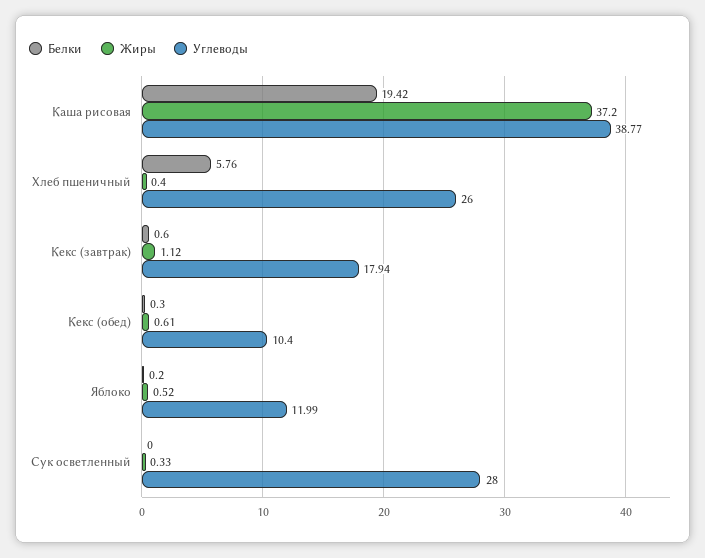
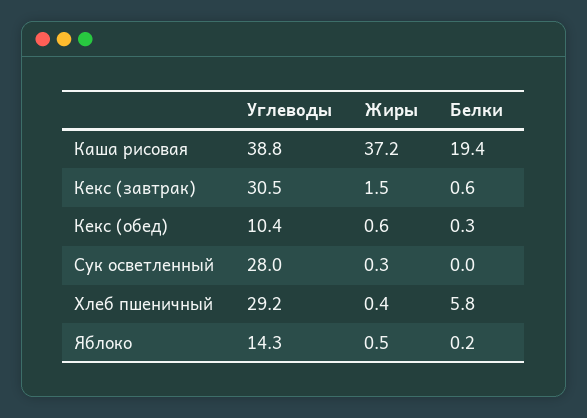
  {
    "Белки": {
      "Каша рисовая": 19.42,
      "Хлеб пшеничный": 5.76,
      "Кекс (завтрак)": 0.6,
      "Кекс (обед)": 0.3,
      "Яблоко": 0.2,
      "Сук осветленный": 0
    },
    "Жиры": {
      "Каша рисовая": 37.2,
      "Хлеб пшеничный": 0.4,
-     "Кекс (завтрак)": 1.12,
+     "Кекс (завтрак)": 1.5,
      "Кекс (обед)": 0.61,
      "Яблоко": 0.52,
      "Сук осветленный": 0.33
    },
    "Углеводы": {
      "Каша рисовая": 38.77,
-     "Хлеб пшеничный": 26,
+     "Хлеб пшеничный": 29.2,
-     "Кекс (завтрак)": 17.94,
+     "Кекс (завтрак)": 30.5,
      "Кекс (обед)": 10.4,
-     "Яблоко": 11.99,
+     "Яблоко": 14.3,
      "Сук осветленный": 28
    }
  }

